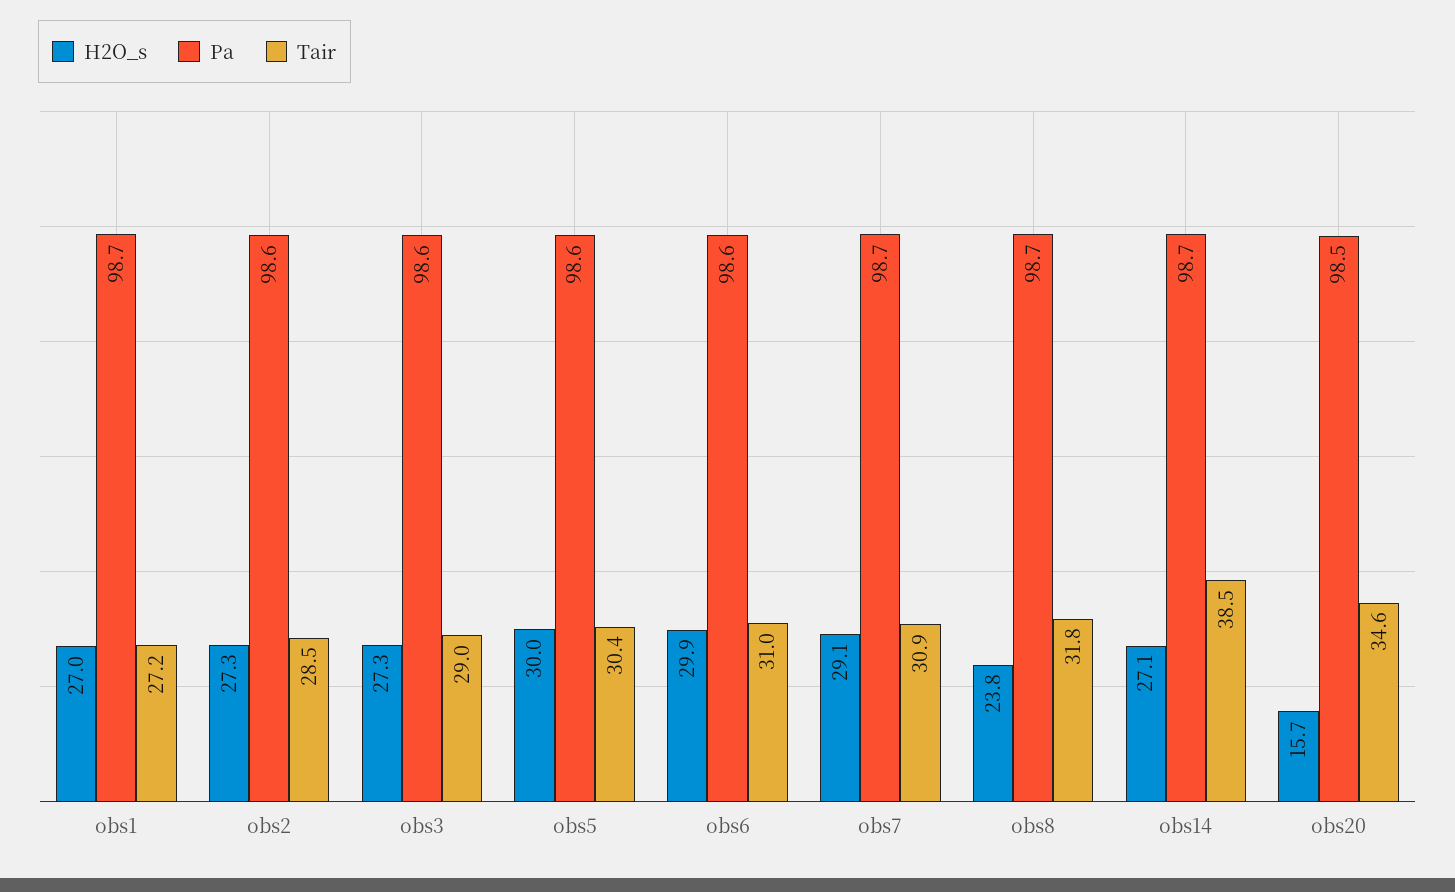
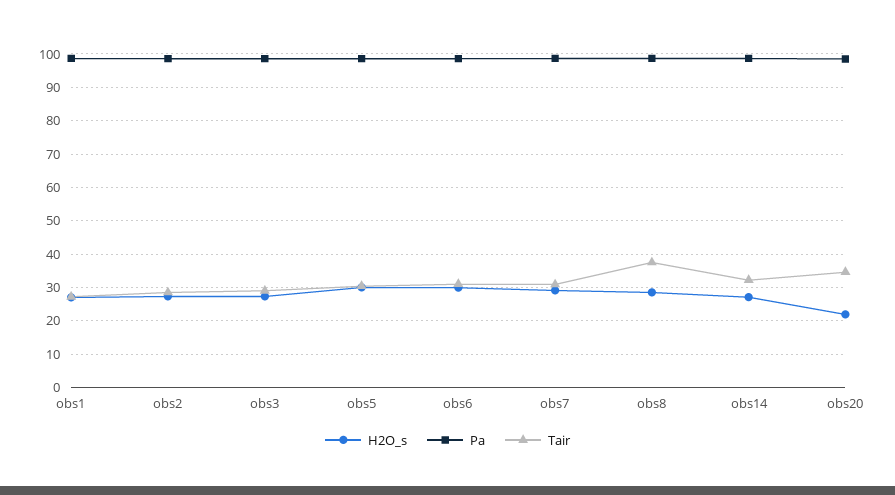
  {
    "H2O_s": {
      "obs1": 27,
      "obs2": 27.3,
      "obs3": 27.3,
      "obs5": 30,
      "obs6": 29.9,
      "obs7": 29.1,
-     "obs8": 23.8,
+     "obs8": 28,
      "obs14": 27.1,
-     "obs20": 15.7
+     "obs20": 22
    },
    "Pa": {
      "obs1": 98.7,
      "obs2": 98.6,
      "obs3": 98.6,
      "obs5": 98.6,
      "obs6": 98.6,
      "obs7": 98.7,
      "obs8": 98.7,
      "obs14": 98.7,
      "obs20": 98.5
    },
    "Tair": {
      "obs1": 27.2,
      "obs2": 28.5,
      "obs3": 29,
      "obs5": 30.4,
      "obs6": 31,
      "obs7": 30.9,
-     "obs8": 31.8,
+     "obs8": 38,
-     "obs14": 38.5,
+     "obs14": 32,
      "obs20": 34.6
    }
  }

